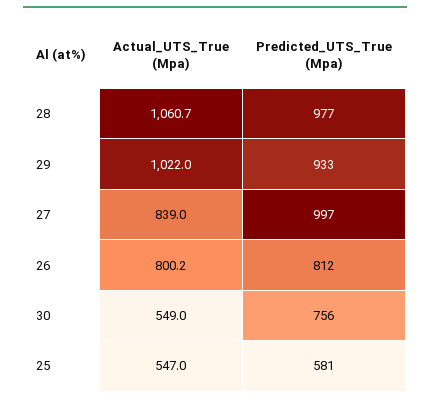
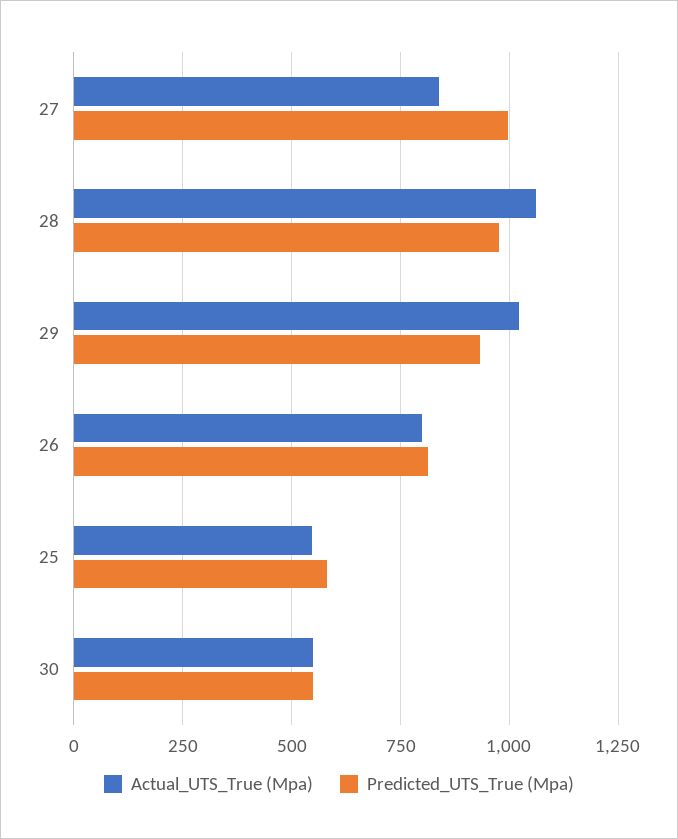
  {
    "Actual_UTS_True (Mpa)": {
      "28": 1060.7,
      "29": 1022,
      "27": 839,
      "26": 800.2,
      "30": 549,
      "25": 547
    },
    "Predicted_UTS_True (Mpa)": {
      "28": 977,
      "29": 933,
      "27": 997,
      "26": 812,
-     "30": 756,
+     "30": 550,
      "25": 581
    }
  }

